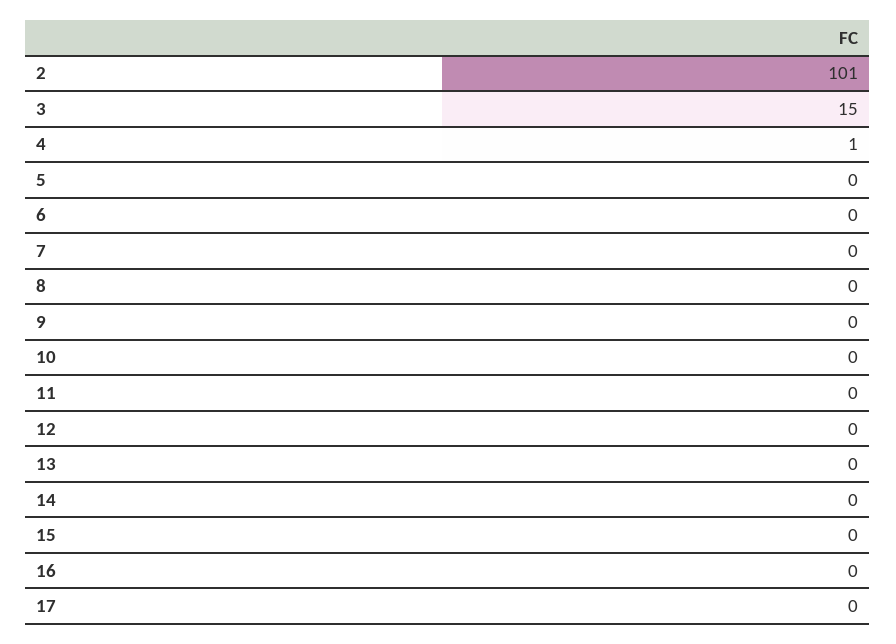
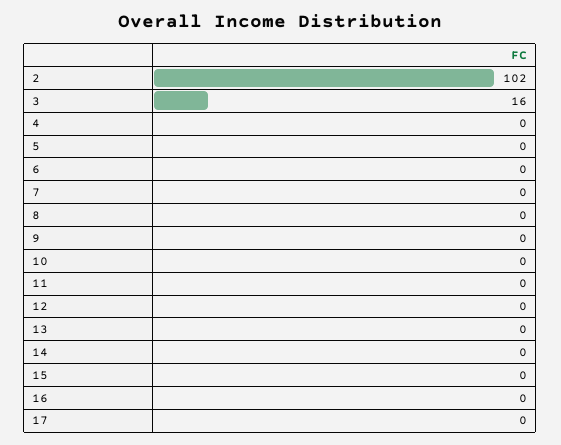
  {
-   "2": 101,
+   "2": 102,
-   "3": 15,
+   "3": 16,
-   "4": 1,
+   "4": 0,
    "5": 0,
    "6": 0,
    "7": 0,
    "8": 0,
    "9": 0,
    "10": 0,
    "11": 0,
    "12": 0,
    "13": 0,
    "14": 0,
    "15": 0,
    "16": 0,
    "17": 0
  }

